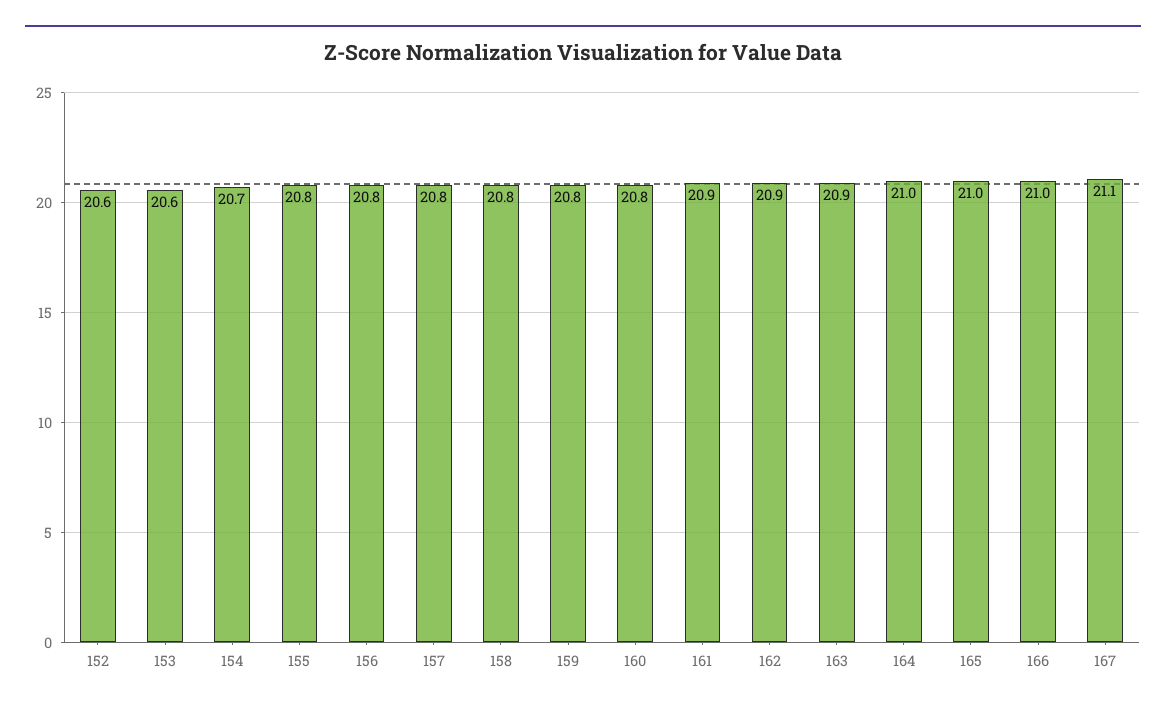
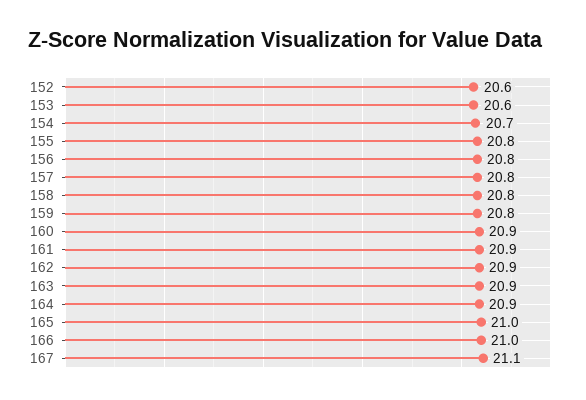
  {
    "152": 20.6,
    "153": 20.6,
    "154": 20.7,
    "155": 20.8,
    "156": 20.8,
    "157": 20.8,
    "158": 20.8,
    "159": 20.8,
-   "160": 20.8,
+   "160": 20.9,
    "161": 20.9,
    "162": 20.9,
    "163": 20.9,
-   "164": 21,
+   "164": 20.9,
    "165": 21,
    "166": 21,
    "167": 21.1
  }

